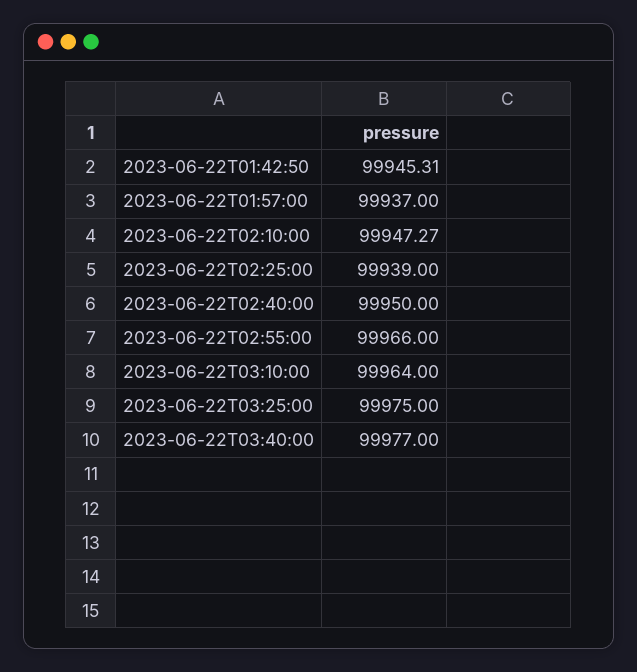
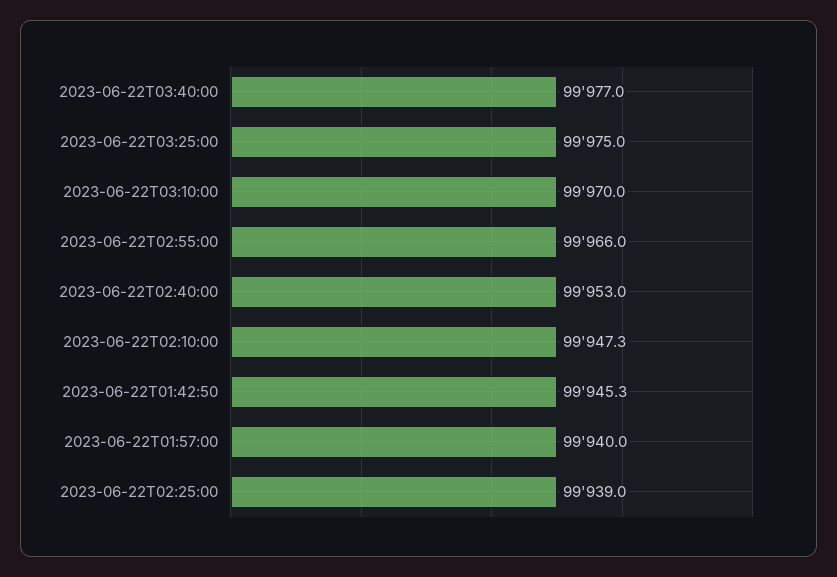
  {
    "2023-06-22T01:42:50": 99945.31,
-   "2023-06-22T01:57:00": 99937,
+   "2023-06-22T01:57:00": 99940,
    "2023-06-22T02:10:00": 99947.27,
    "2023-06-22T02:25:00": 99939,
-   "2023-06-22T02:40:00": 99950,
+   "2023-06-22T02:40:00": 99953,
    "2023-06-22T02:55:00": 99966,
-   "2023-06-22T03:10:00": 99964,
+   "2023-06-22T03:10:00": 99970,
    "2023-06-22T03:25:00": 99975,
    "2023-06-22T03:40:00": 99977
  }

